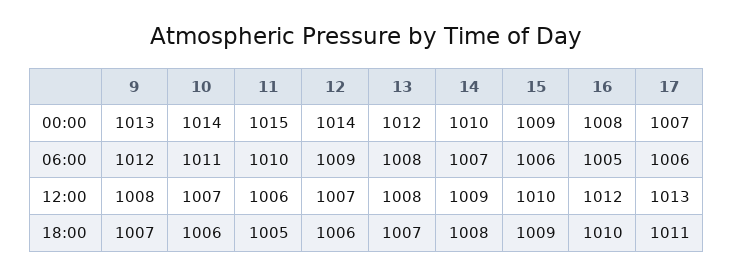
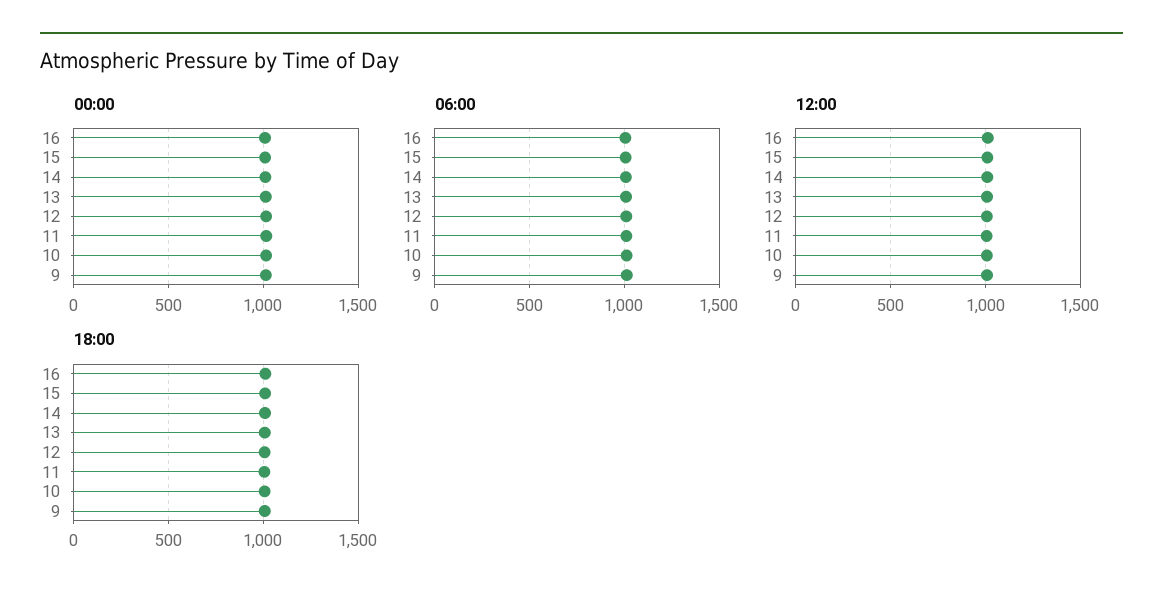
  {
    "00:00": {
      "9": 1013,
      "10": 1014,
      "11": 1015,
      "12": 1014,
      "13": 1012,
      "14": 1010,
      "15": 1009,
-     "16": 1008,
+     "16": 1008
-     "17": 1007
    },
    "06:00": {
      "9": 1012,
      "10": 1011,
      "11": 1010,
      "12": 1009,
      "13": 1008,
      "14": 1007,
      "15": 1006,
-     "16": 1005,
+     "16": 1005
-     "17": 1006
    },
    "12:00": {
      "9": 1008,
      "10": 1007,
      "11": 1006,
      "12": 1007,
      "13": 1008,
      "14": 1009,
      "15": 1010,
-     "16": 1012,
+     "16": 1012
-     "17": 1013
    },
    "18:00": {
      "9": 1007,
      "10": 1006,
      "11": 1005,
      "12": 1006,
      "13": 1007,
      "14": 1008,
      "15": 1009,
-     "16": 1010,
+     "16": 1010
-     "17": 1011
    }
  }

